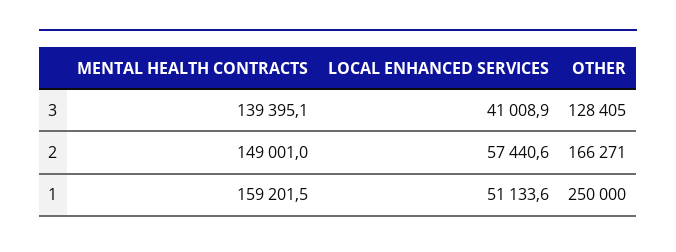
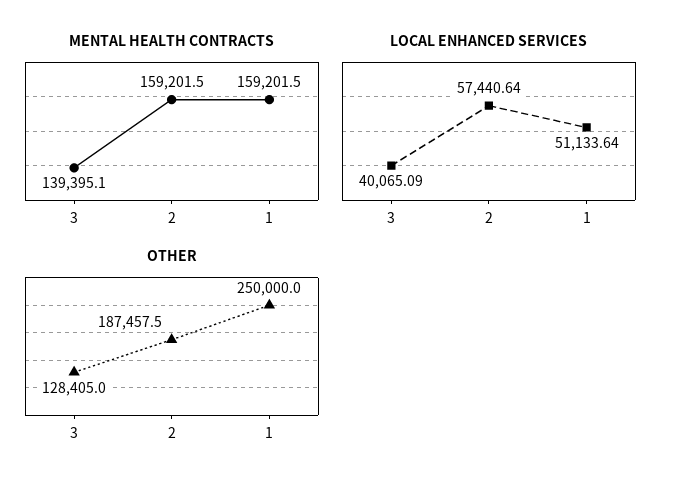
  {
    "MENTAL HEALTH CONTRACTS": {
      "3": 139395.1,
-     "2": 149001,
+     "2": 159201.5,
      "1": 159201.5
    },
    "LOCAL ENHANCED SERVICES": {
-     "3": 41008.9,
+     "3": 40065.09,
      "2": 57440.64,
      "1": 51133.64
    },
    "OTHER": {
      "3": 128405,
-     "2": 166271,
+     "2": 187457.5,
      "1": 250000
    }
  }

